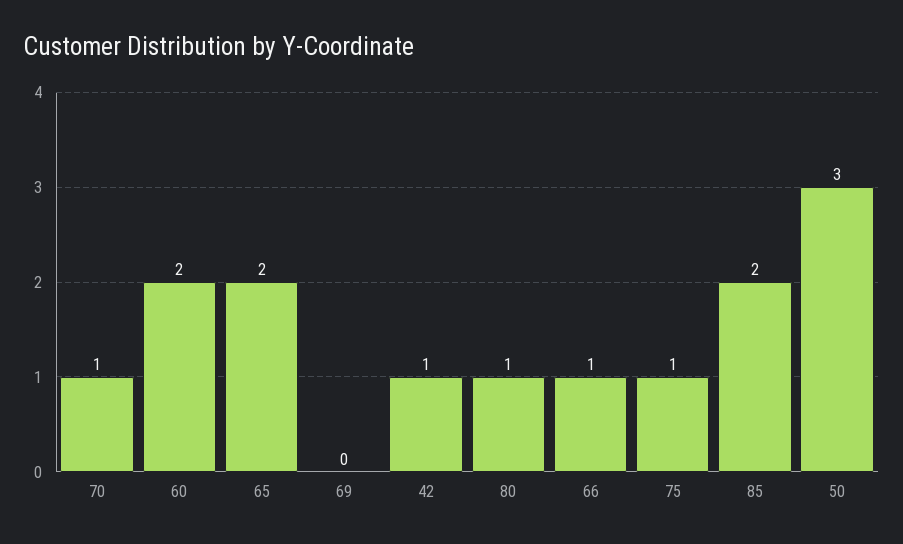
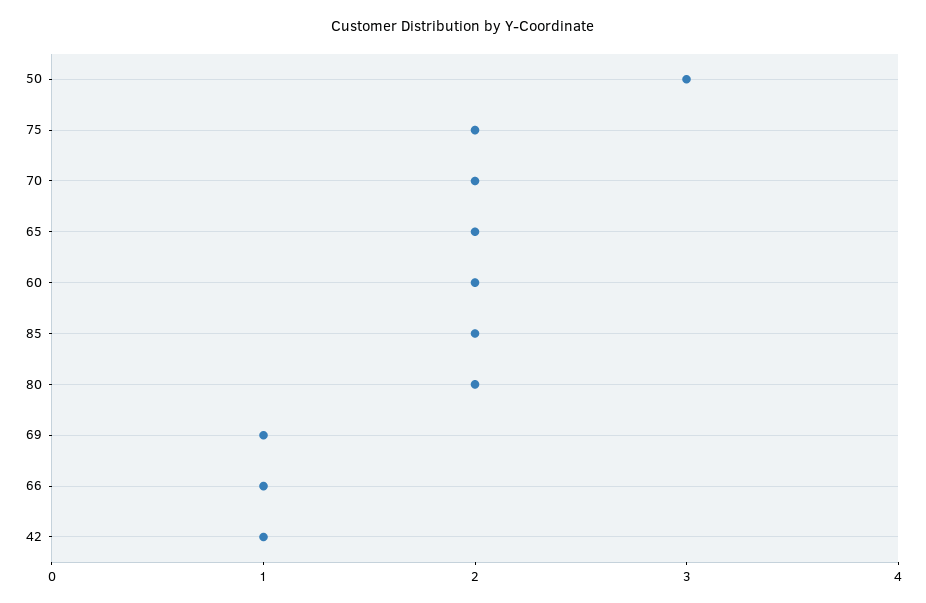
  {
-   "70": 1,
+   "70": 2,
    "60": 2,
    "65": 2,
-   "69": 0,
+   "69": 1,
    "42": 1,
-   "80": 1,
+   "80": 2,
    "66": 1,
-   "75": 1,
+   "75": 2,
    "85": 2,
    "50": 3
  }

